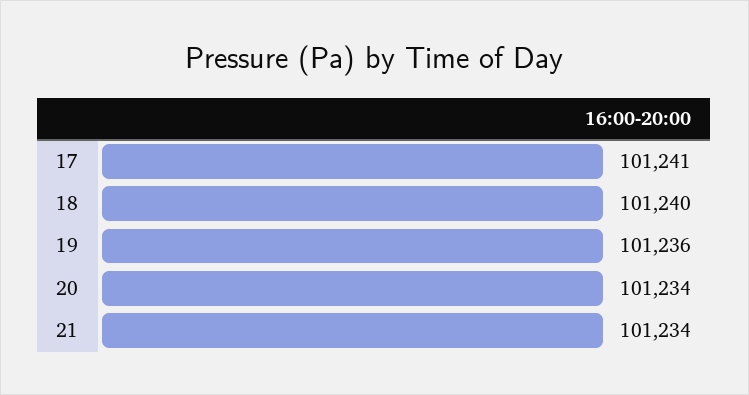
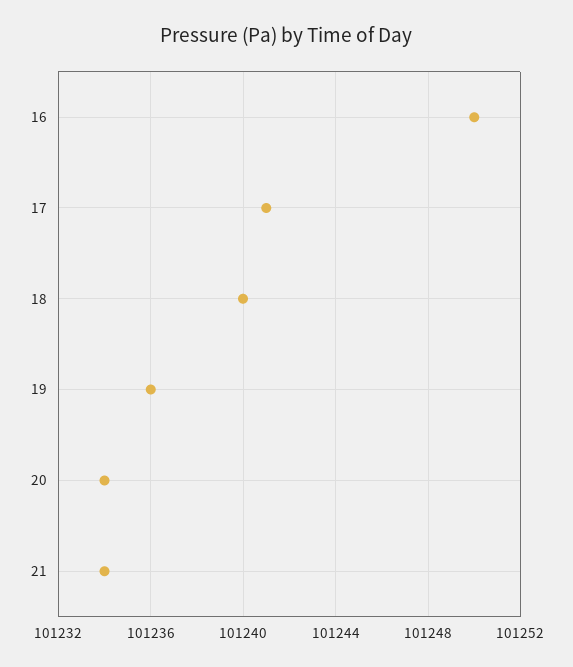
  {
    "17": 101241,
    "18": 101240,
    "19": 101236,
    "20": 101234,
-   "21": 101234
+   "21": 101234,
+   "16": 101250
  }

